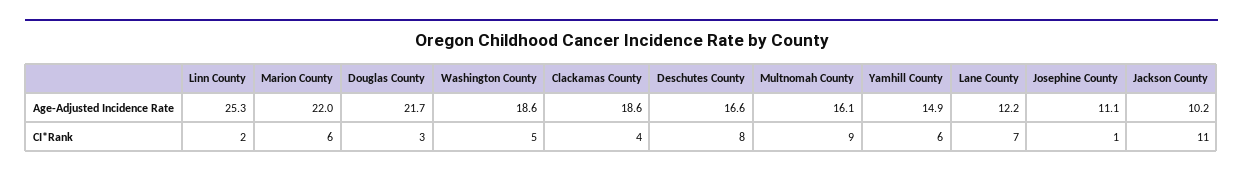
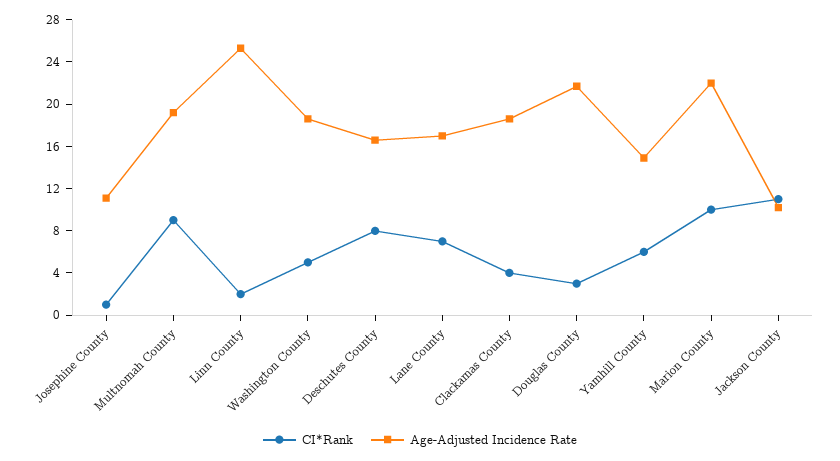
  {
    "Age-Adjusted Incidence Rate": {
      "Linn County": 25.3,
      "Marion County": 22,
      "Douglas County": 21.7,
      "Washington County": 18.6,
      "Clackamas County": 18.6,
      "Deschutes County": 16.6,
-     "Multnomah County": 16.1,
+     "Multnomah County": 19,
      "Yamhill County": 14.9,
-     "Lane County": 12.2,
+     "Lane County": 17,
      "Josephine County": 11.1,
      "Jackson County": 10.2
    },
    "CI*Rank": {
      "Linn County": 2,
-     "Marion County": 6,
+     "Marion County": 10,
      "Douglas County": 3,
      "Washington County": 5,
      "Clackamas County": 4,
      "Deschutes County": 8,
      "Multnomah County": 9,
      "Yamhill County": 6,
      "Lane County": 7,
      "Josephine County": 1,
      "Jackson County": 11
    }
  }

